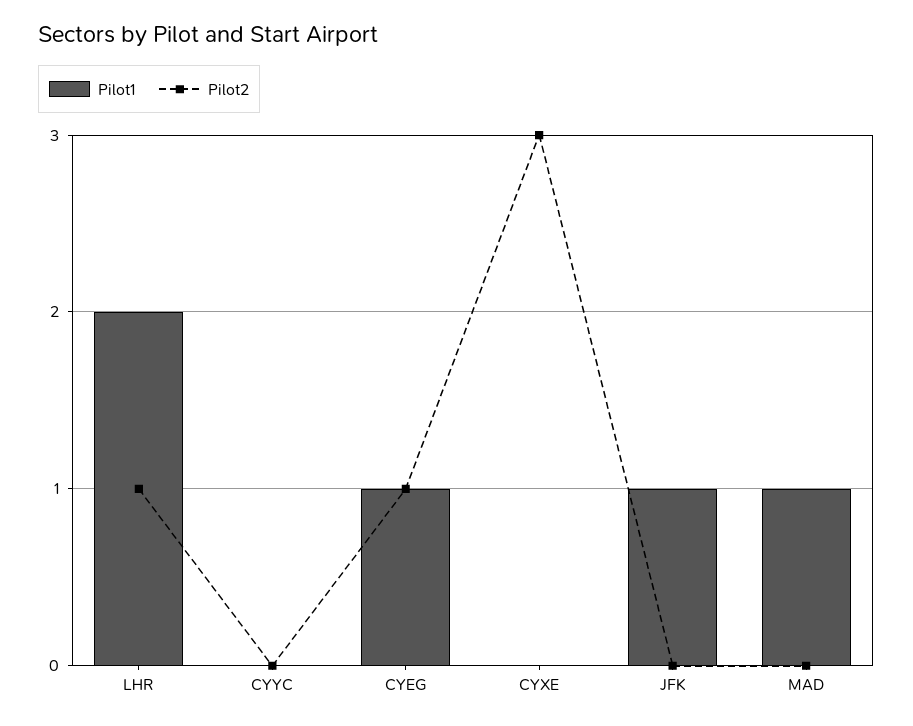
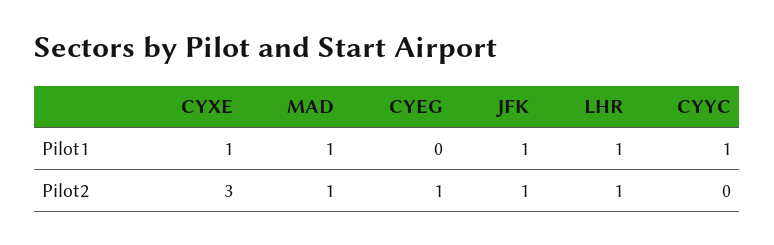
  {
    "Pilot1": {
-     "LHR": 2,
+     "LHR": 1,
-     "CYYC": 0,
+     "CYYC": 1,
-     "CYEG": 1,
+     "CYEG": 0,
-     "CYXE": 0,
+     "CYXE": 1,
      "JFK": 1,
      "MAD": 1
    },
    "Pilot2": {
      "LHR": 1,
      "CYYC": 0,
      "CYEG": 1,
      "CYXE": 3,
-     "JFK": 0,
+     "JFK": 1,
-     "MAD": 0
+     "MAD": 1
    }
  }

